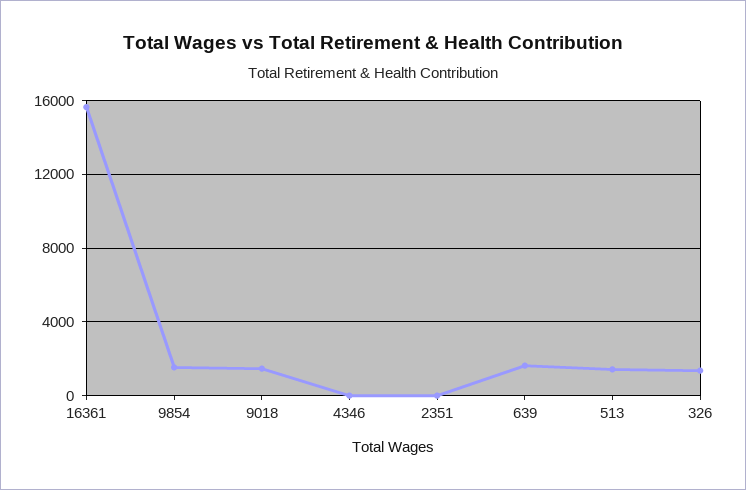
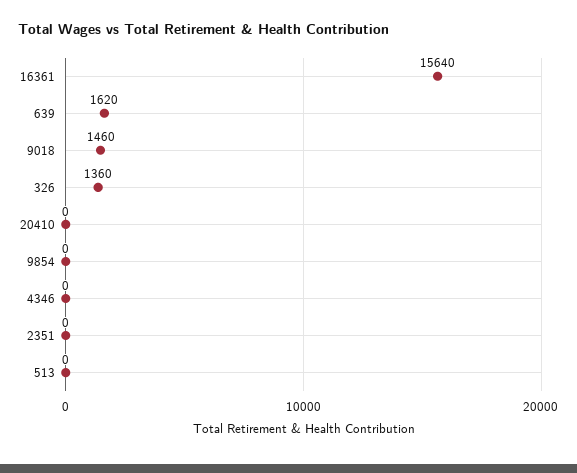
  {
    "16361": 15640,
-   "9854": 1500,
+   "9854": 0,
    "9018": 1460,
    "4346": 0,
    "2351": 0,
    "639": 1620,
-   "513": 1500,
+   "513": 0,
-   "326": 1360
+   "326": 1360,
+   "20410": 0
  }

